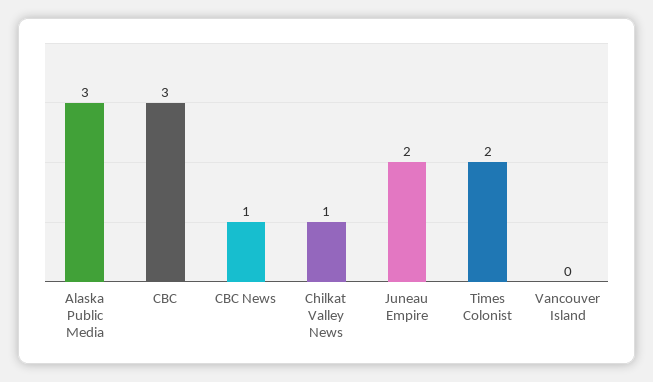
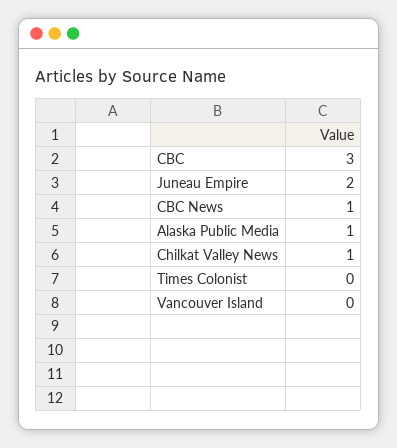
  {
-   "Alaska Public Media": 3,
+   "Alaska Public Media": 1,
    "CBC": 3,
    "CBC News": 1,
    "Chilkat Valley News": 1,
    "Juneau Empire": 2,
-   "Times Colonist": 2,
+   "Times Colonist": 0,
    "Vancouver Island": 0
  }

